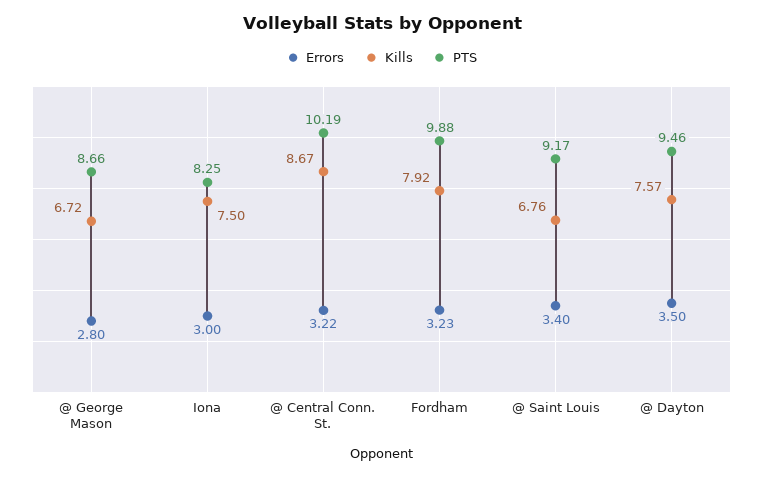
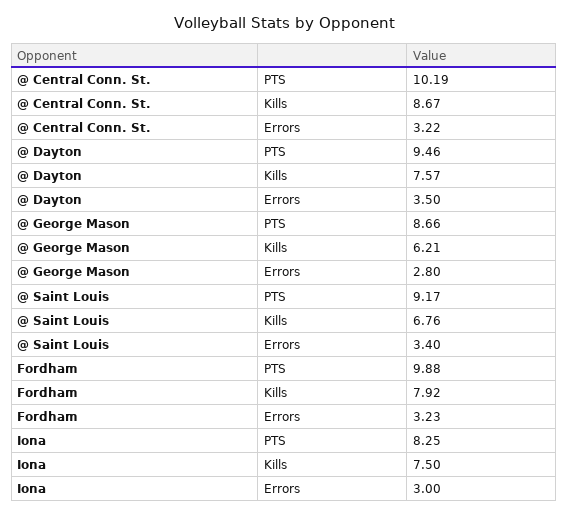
  {
    "Errors": {
      "@ George Mason": 2.8,
      "Iona": 3,
      "@ Central Conn. St.": 3.22,
      "Fordham": 3.23,
      "@ Saint Louis": 3.4,
      "@ Dayton": 3.5
    },
    "Kills": {
-     "@ George Mason": 6.72,
+     "@ George Mason": 6.21,
      "Iona": 7.5,
      "@ Central Conn. St.": 8.67,
      "Fordham": 7.92,
      "@ Saint Louis": 6.76,
      "@ Dayton": 7.57
    },
    "PTS": {
      "@ George Mason": 8.66,
      "Iona": 8.25,
      "@ Central Conn. St.": 10.19,
      "Fordham": 9.88,
      "@ Saint Louis": 9.17,
      "@ Dayton": 9.46
    }
  }

